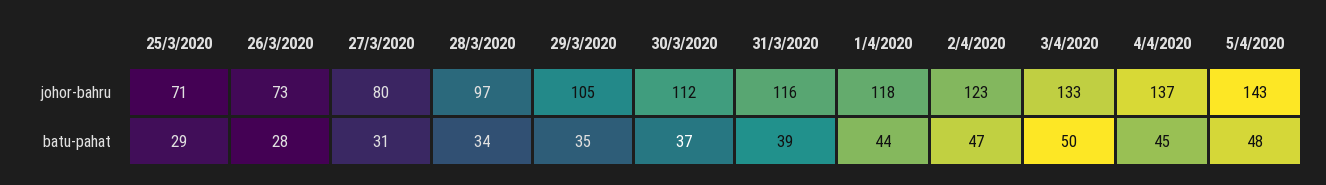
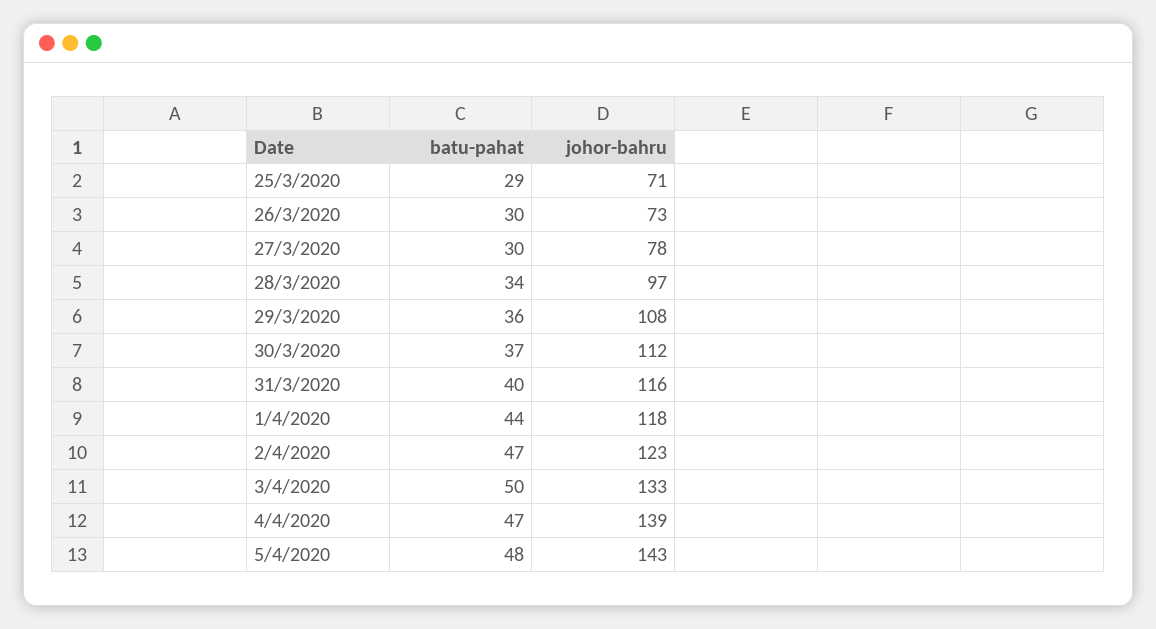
  {
    "25/3/2020": {
      "johor-bahru": 71,
      "batu-pahat": 29
    },
    "26/3/2020": {
      "johor-bahru": 73,
-     "batu-pahat": 28
+     "batu-pahat": 30
    },
    "27/3/2020": {
-     "johor-bahru": 80,
+     "johor-bahru": 78,
-     "batu-pahat": 31
+     "batu-pahat": 30
    },
    "28/3/2020": {
      "johor-bahru": 97,
      "batu-pahat": 34
    },
    "29/3/2020": {
-     "johor-bahru": 105,
+     "johor-bahru": 108,
-     "batu-pahat": 35
+     "batu-pahat": 36
    },
    "30/3/2020": {
      "johor-bahru": 112,
      "batu-pahat": 37
    },
    "31/3/2020": {
      "johor-bahru": 116,
-     "batu-pahat": 39
+     "batu-pahat": 40
    },
    "1/4/2020": {
      "johor-bahru": 118,
      "batu-pahat": 44
    },
    "2/4/2020": {
      "johor-bahru": 123,
      "batu-pahat": 47
    },
    "3/4/2020": {
      "johor-bahru": 133,
      "batu-pahat": 50
    },
    "4/4/2020": {
-     "johor-bahru": 137,
+     "johor-bahru": 139,
-     "batu-pahat": 45
+     "batu-pahat": 47
    },
    "5/4/2020": {
      "johor-bahru": 143,
      "batu-pahat": 48
    }
  }

